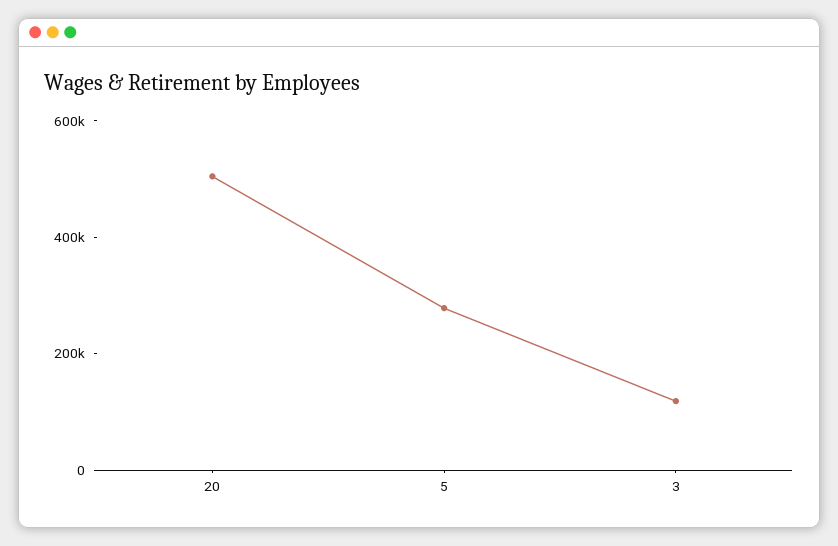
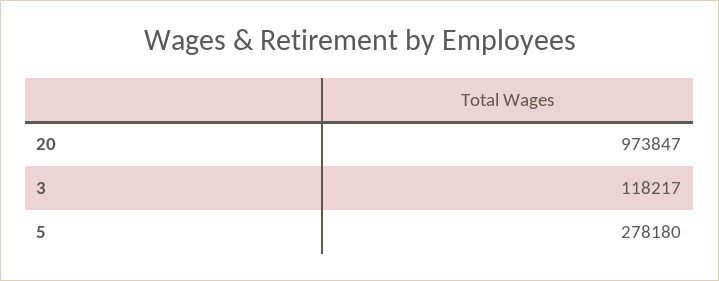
  {
-   "20": 500000,
+   "20": 973847,
    "5": 278180,
    "3": 118217
  }

